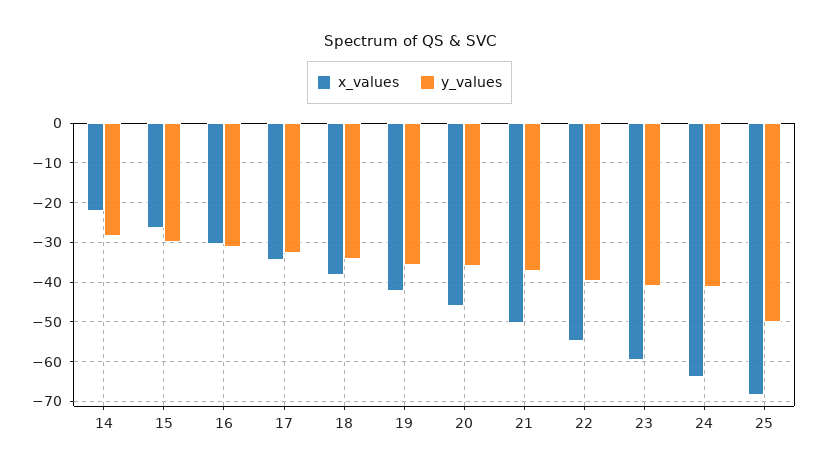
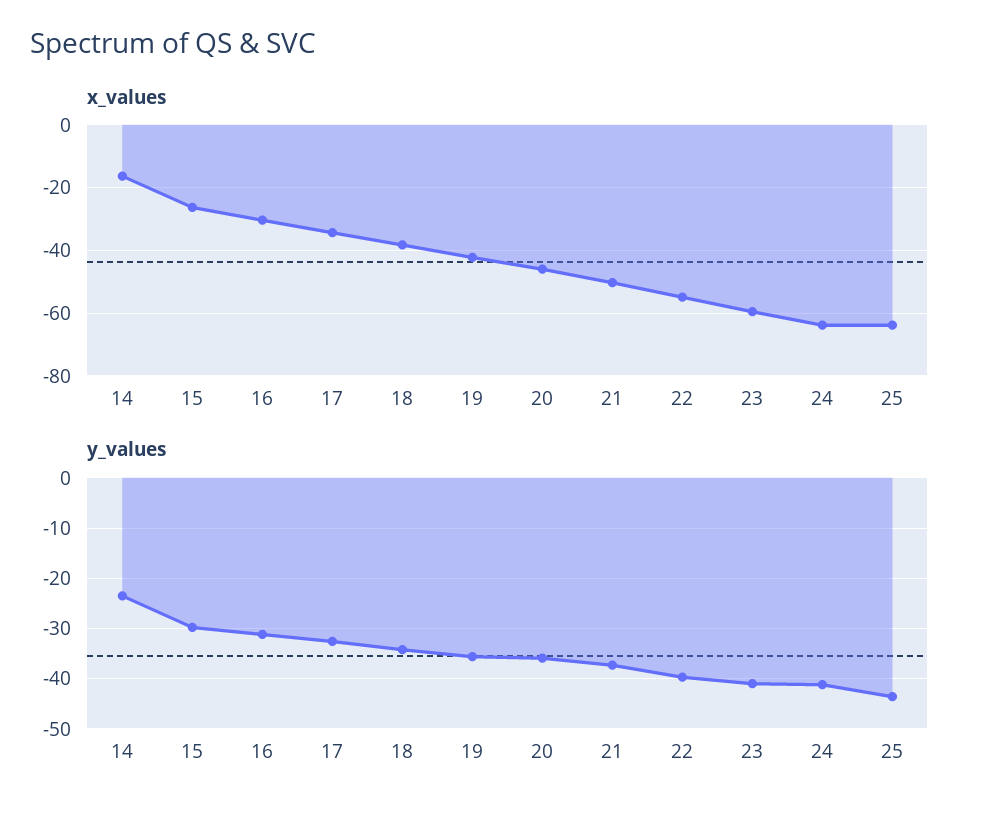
  {
    "x_values": {
-     "14": -22,
+     "14": -16,
      "15": -26,
      "16": -30,
      "17": -34,
      "18": -38,
      "19": -42,
      "20": -46,
      "21": -50,
      "22": -54,
      "23": -60,
      "24": -64,
-     "25": -68
+     "25": -64
    },
    "y_values": {
-     "14": -28,
+     "14": -24,
      "15": -30,
      "16": -32,
      "17": -32,
      "18": -34,
      "19": -36,
      "20": -36,
      "21": -38,
      "22": -40,
      "23": -42,
      "24": -42,
-     "25": -50
+     "25": -44
    }
  }

